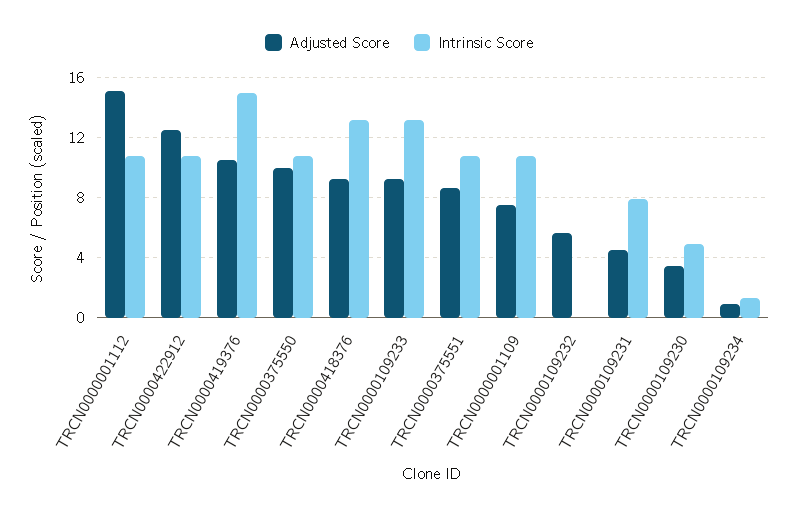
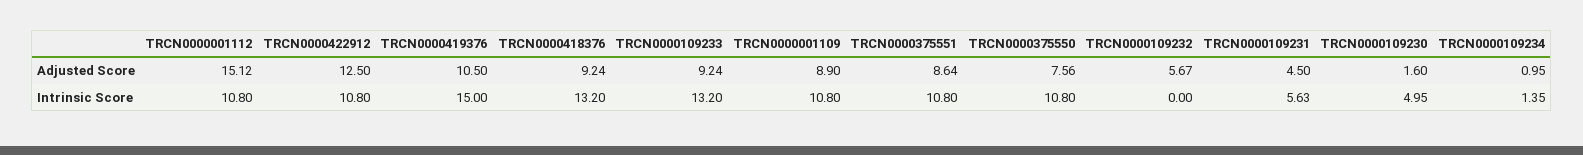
  {
    "Adjusted Score": {
      "TRCN0000001112": 15.12,
      "TRCN0000422912": 12.5,
      "TRCN0000419376": 10.5,
-     "TRCN0000375550": 10,
+     "TRCN0000375550": 7.56,
      "TRCN0000418376": 9.24,
      "TRCN0000109233": 9.24,
      "TRCN0000375551": 8.64,
-     "TRCN0000001109": 7.5,
+     "TRCN0000001109": 8.9,
      "TRCN0000109232": 5.67,
      "TRCN0000109231": 4.5,
-     "TRCN0000109230": 3.5,
+     "TRCN0000109230": 1.6,
      "TRCN0000109234": 0.95
    },
    "Intrinsic Score": {
      "TRCN0000001112": 10.8,
      "TRCN0000422912": 10.8,
      "TRCN0000419376": 15,
      "TRCN0000375550": 10.8,
      "TRCN0000418376": 13.2,
      "TRCN0000109233": 13.2,
      "TRCN0000375551": 10.8,
      "TRCN0000001109": 10.8,
      "TRCN0000109232": 0,
-     "TRCN0000109231": 8,
+     "TRCN0000109231": 5.63,
      "TRCN0000109230": 4.95,
      "TRCN0000109234": 1.35
    }
  }

